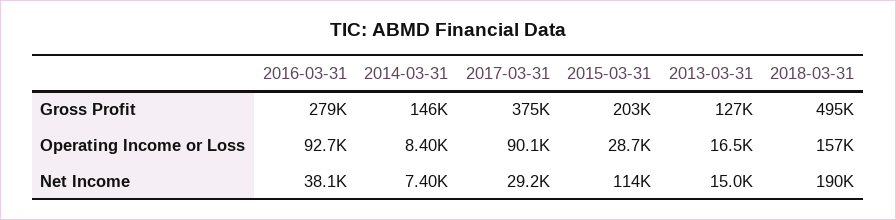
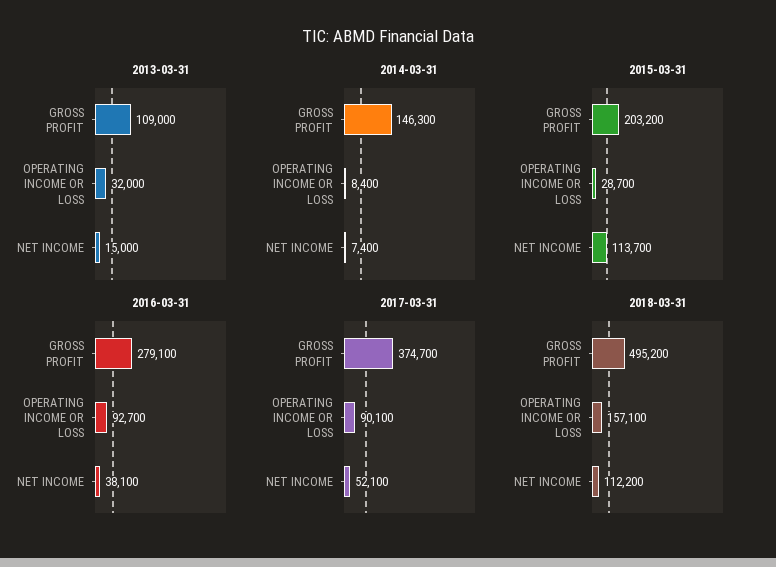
  {
    "2016-03-31": {
      "Gross Profit": 279100,
      "Operating Income or Loss": 92700,
      "Net Income": 38100
    },
    "2014-03-31": {
      "Gross Profit": 146300,
      "Operating Income or Loss": 8400,
      "Net Income": 7400
    },
    "2017-03-31": {
      "Gross Profit": 374700,
      "Operating Income or Loss": 90100,
-     "Net Income": 29200
+     "Net Income": 52100
    },
    "2015-03-31": {
      "Gross Profit": 203200,
      "Operating Income or Loss": 28700,
      "Net Income": 113700
    },
    "2013-03-31": {
-     "Gross Profit": 127000,
+     "Gross Profit": 109000,
-     "Operating Income or Loss": 16500,
+     "Operating Income or Loss": 32000,
      "Net Income": 15000
    },
    "2018-03-31": {
      "Gross Profit": 495200,
      "Operating Income or Loss": 157100,
-     "Net Income": 190000
+     "Net Income": 112200
    }
  }

